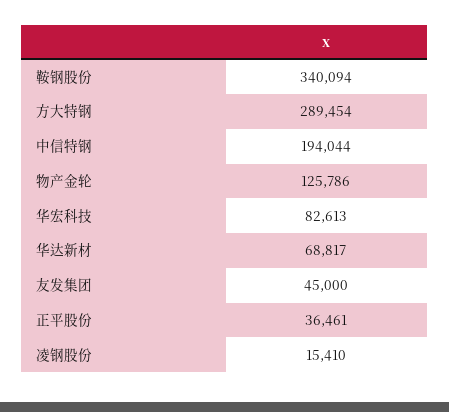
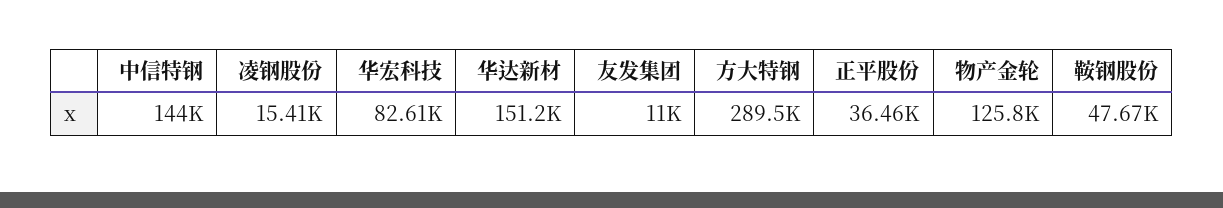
  {
-   "鞍钢股份": 340094,
+   "鞍钢股份": 47670,
    "方大特钢": 289454,
-   "中信特钢": 194044,
+   "中信特钢": 144000,
    "物产金轮": 125786,
    "华宏科技": 82613,
-   "华达新材": 68817,
+   "华达新材": 151200,
-   "友发集团": 45000,
+   "友发集团": 11000,
    "正平股份": 36461,
    "凌钢股份": 15410
  }

